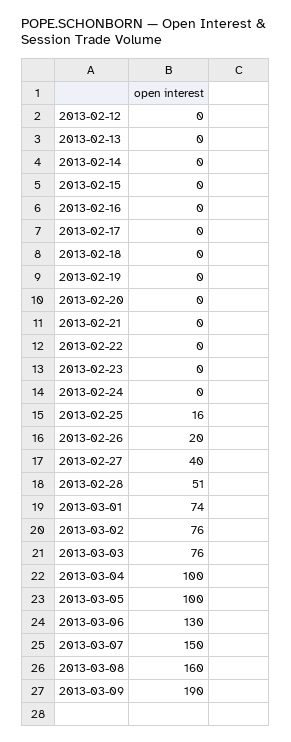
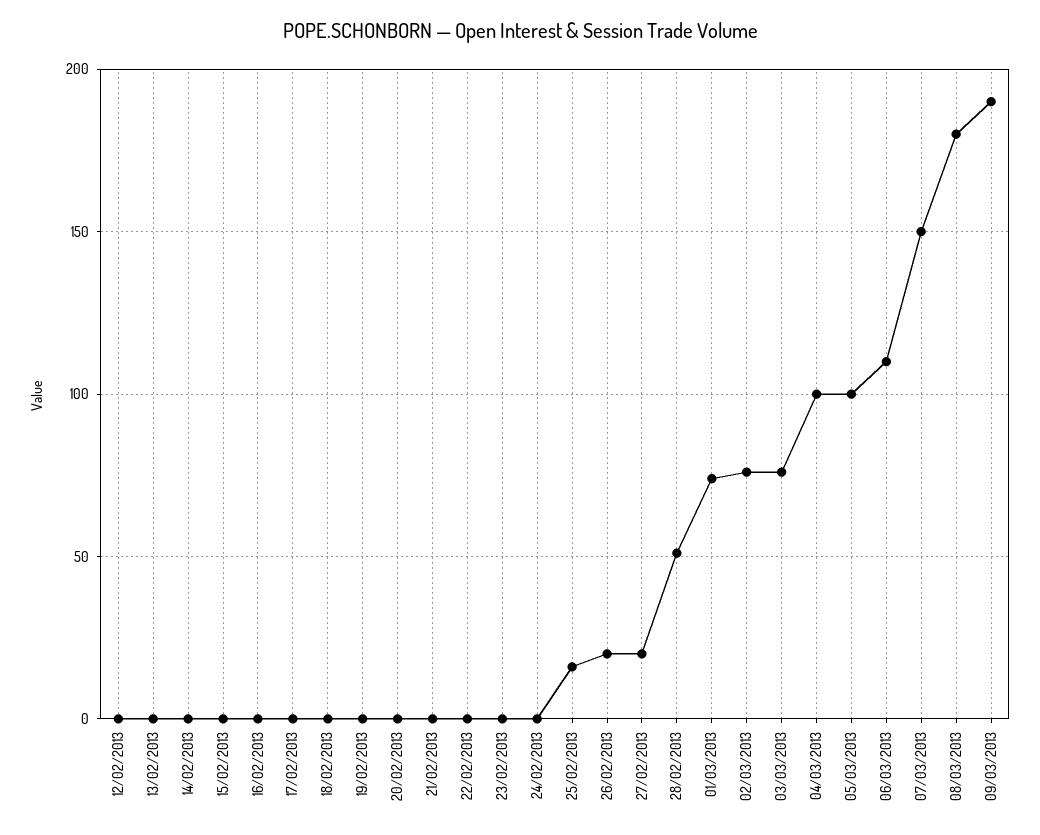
  {
    "2013-02-12": 0,
    "2013-02-13": 0,
    "2013-02-14": 0,
    "2013-02-15": 0,
    "2013-02-16": 0,
    "2013-02-17": 0,
    "2013-02-18": 0,
    "2013-02-19": 0,
    "2013-02-20": 0,
    "2013-02-21": 0,
    "2013-02-22": 0,
    "2013-02-23": 0,
    "2013-02-24": 0,
    "2013-02-25": 16,
    "2013-02-26": 20,
-   "2013-02-27": 40,
+   "2013-02-27": 20,
    "2013-02-28": 51,
    "2013-03-01": 74,
    "2013-03-02": 76,
    "2013-03-03": 76,
    "2013-03-04": 100,
    "2013-03-05": 100,
-   "2013-03-06": 130,
+   "2013-03-06": 110,
    "2013-03-07": 150,
-   "2013-03-08": 160,
+   "2013-03-08": 180,
    "2013-03-09": 190
  }

